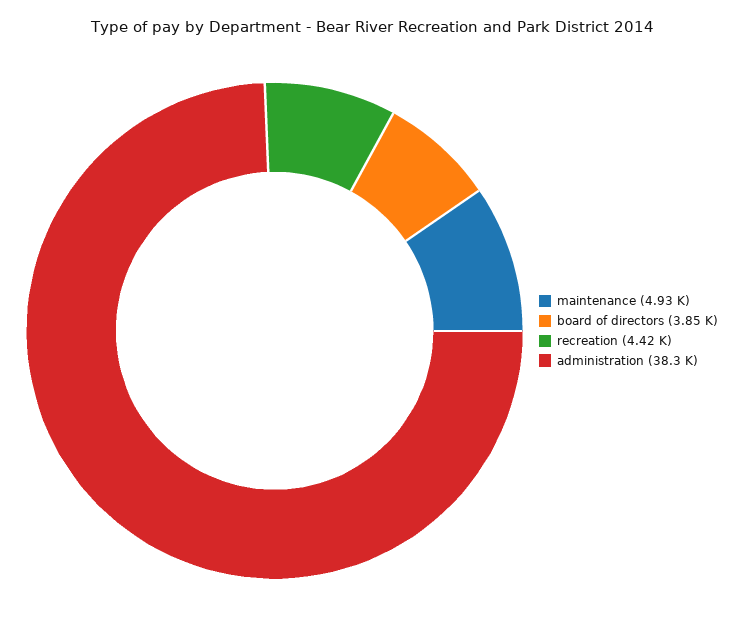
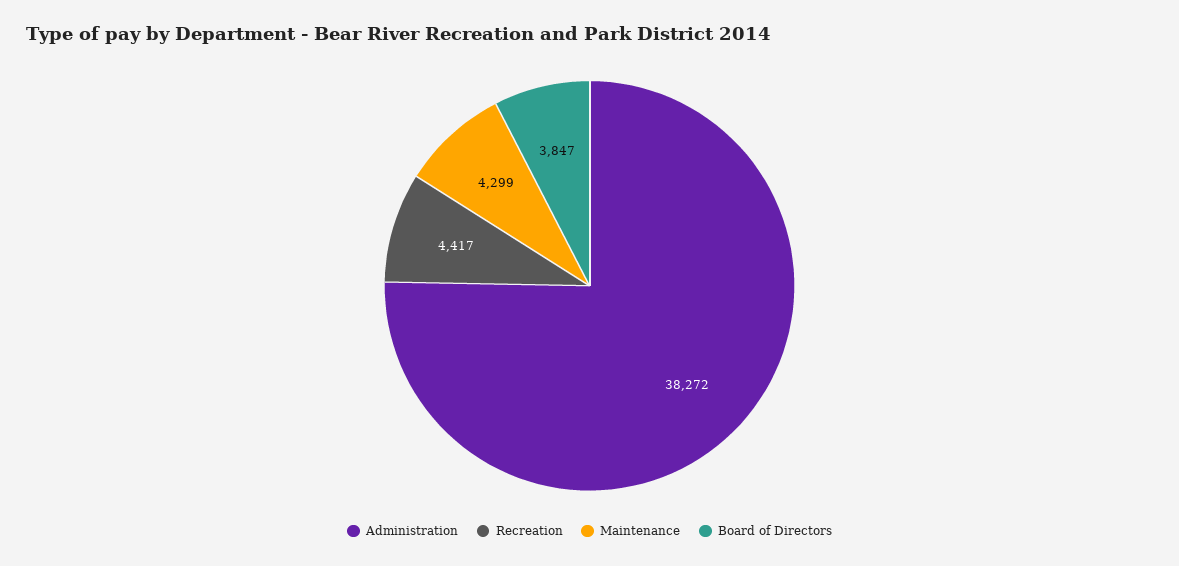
  {
-   "maintenance": 4930,
+   "maintenance": 4299,
    "board of directors": 3847,
    "recreation": 4417,
    "administration": 38272
  }

